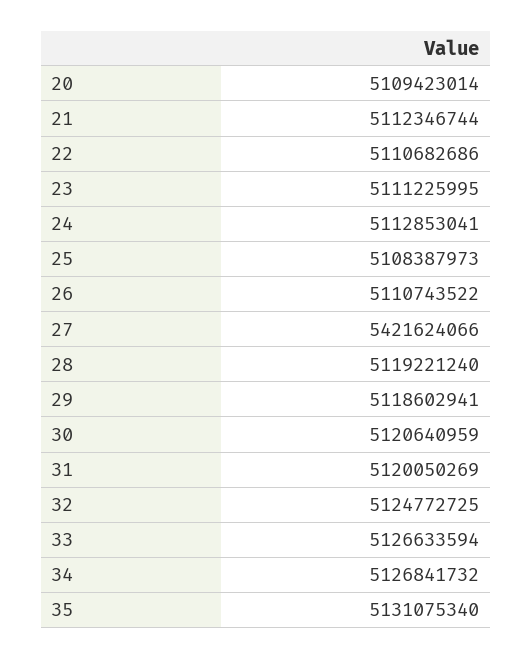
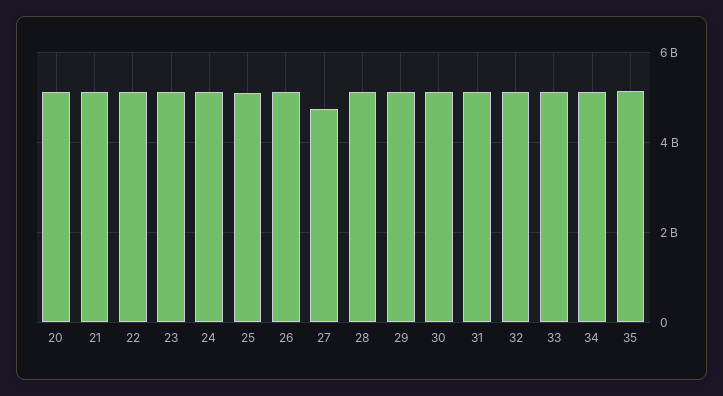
  {
    "20": 5109423014,
    "21": 5112346744,
    "22": 5110682686,
    "23": 5111225995,
    "24": 5112853041,
    "25": 5108387973,
    "26": 5110743522,
-   "27": 5421624066,
+   "27": 4800000000,
    "28": 5119221240,
    "29": 5118602941,
    "30": 5120640959,
    "31": 5120050269,
    "32": 5124772725,
    "33": 5126633594,
    "34": 5126841732,
    "35": 5131075340
  }

